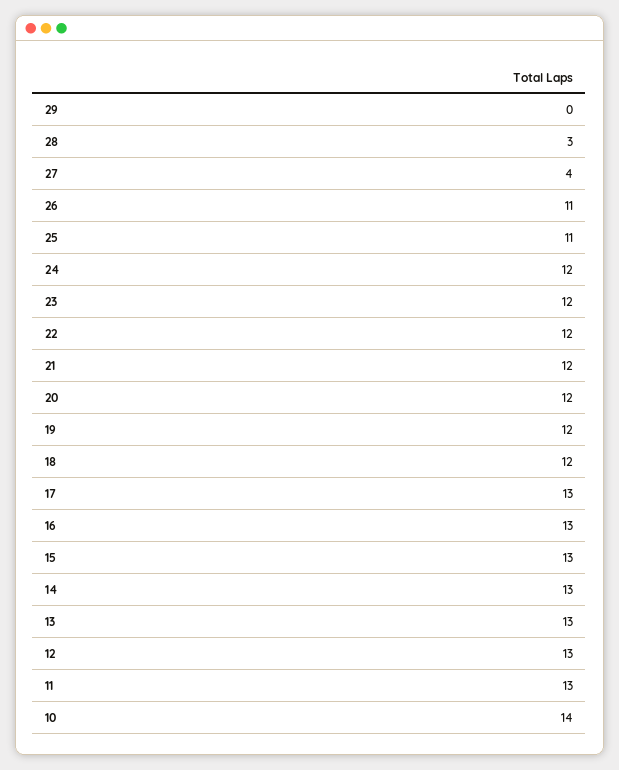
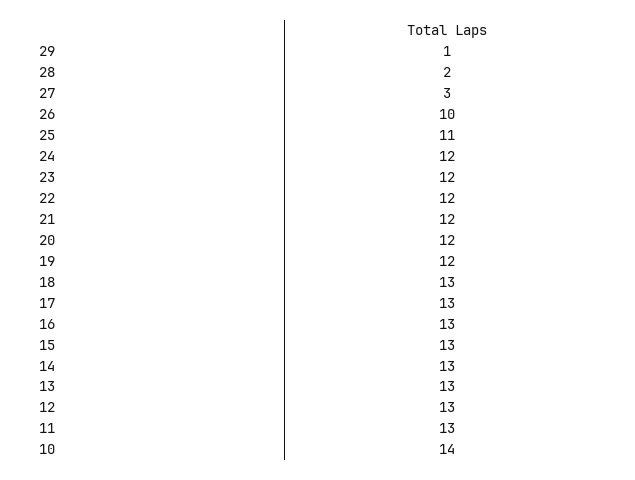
  {
-   "29": 0,
+   "29": 1,
-   "28": 3,
+   "28": 2,
-   "27": 4,
+   "27": 3,
-   "26": 11,
+   "26": 10,
    "25": 11,
    "24": 12,
    "23": 12,
    "22": 12,
    "21": 12,
    "20": 12,
    "19": 12,
-   "18": 12,
+   "18": 13,
    "17": 13,
    "16": 13,
    "15": 13,
    "14": 13,
    "13": 13,
    "12": 13,
    "11": 13,
    "10": 14
  }

